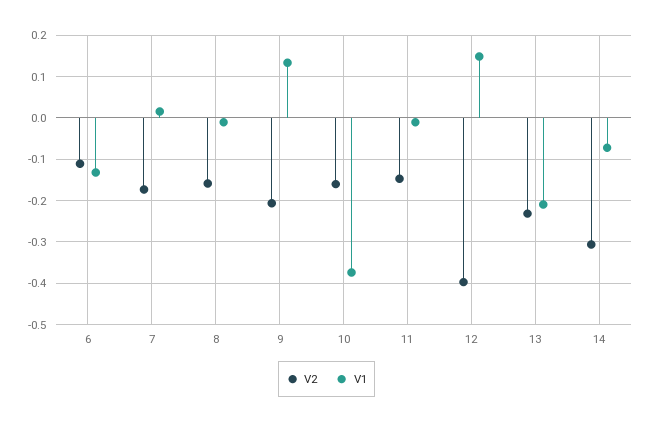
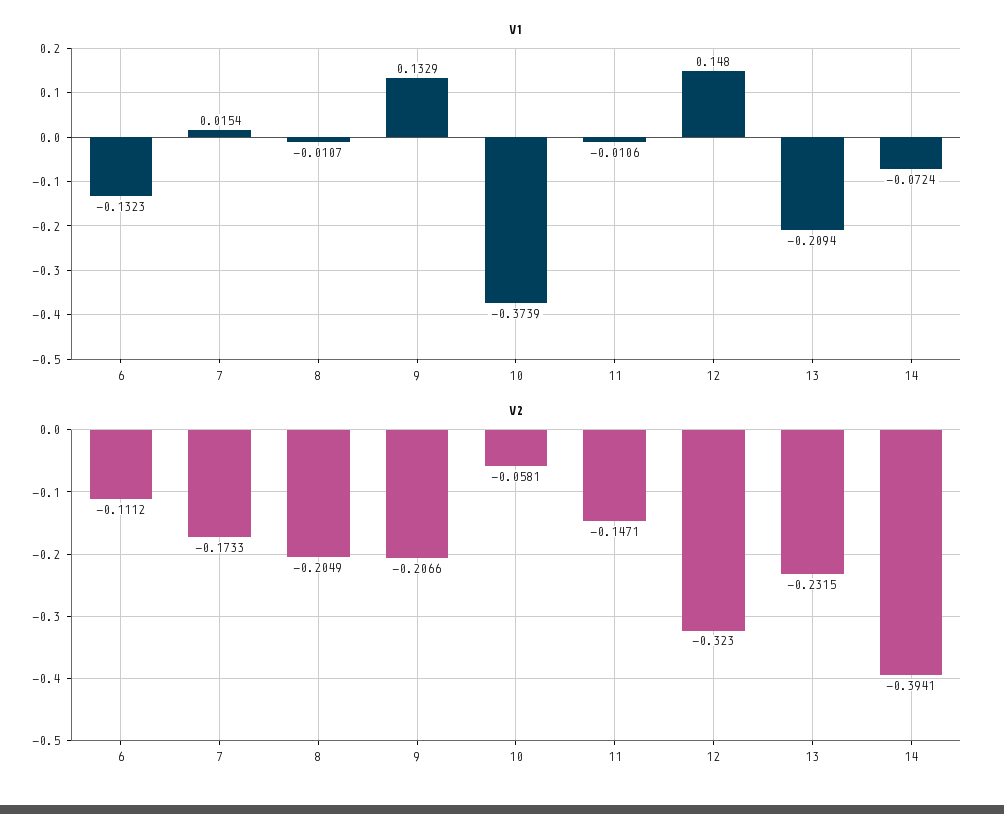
  {
    "V2": {
      "6": -0.1112,
      "7": -0.1733,
-     "8": -0.16,
+     "8": -0.2049,
      "9": -0.2066,
-     "10": -0.16,
+     "10": -0.0581,
      "11": -0.1471,
-     "12": -0.4,
+     "12": -0.323,
      "13": -0.2315,
-     "14": -0.3
+     "14": -0.3941
    },
    "V1": {
      "6": -0.1323,
      "7": 0.0154,
      "8": -0.0107,
      "9": 0.1329,
      "10": -0.3739,
      "11": -0.0106,
      "12": 0.148,
      "13": -0.2094,
      "14": -0.0724
    }
  }

